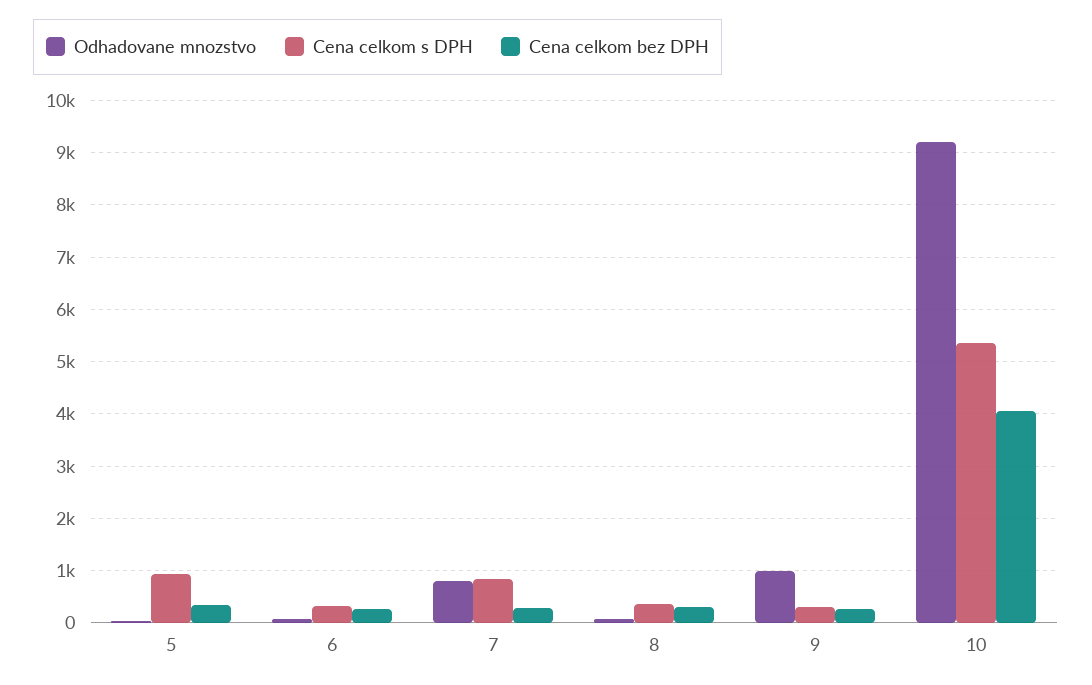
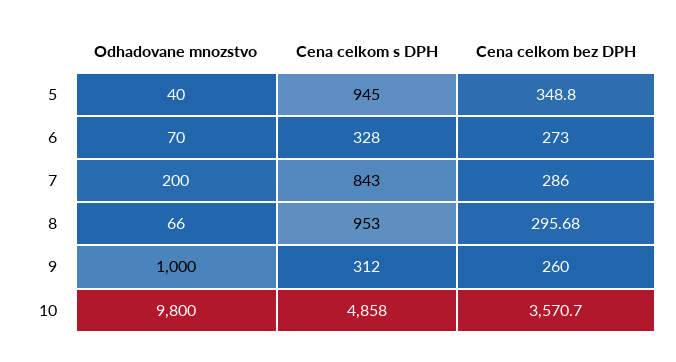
  {
    "Odhadovane mnozstvo": {
      "5": 40,
      "6": 70,
-     "7": 800,
+     "7": 200,
      "8": 66,
      "9": 1000,
-     "10": 9200
+     "10": 9800
    },
    "Cena celkom s DPH": {
      "5": 945,
      "6": 328,
      "7": 843,
-     "8": 400,
+     "8": 953,
      "9": 312,
-     "10": 5400
+     "10": 4858
    },
    "Cena celkom bez DPH": {
      "5": 348.8,
      "6": 273,
      "7": 286,
      "8": 295.68,
      "9": 260,
-     "10": 4000
+     "10": 3570.7
    }
  }

